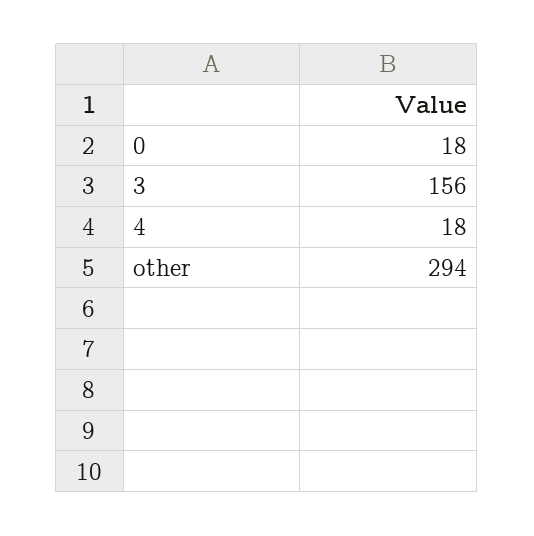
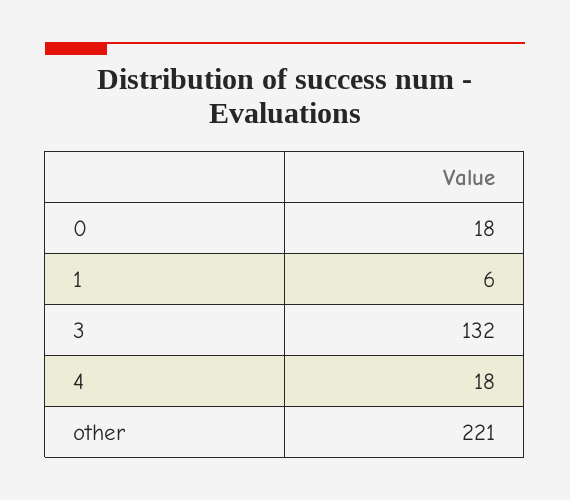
  {
    "0": 18,
-   "3": 156,
+   "3": 132,
    "4": 18,
-   "other": 294
+   "other": 221,
+   "1": 6
  }

